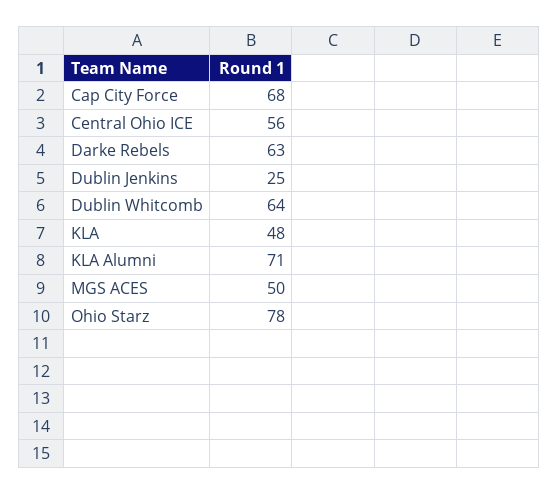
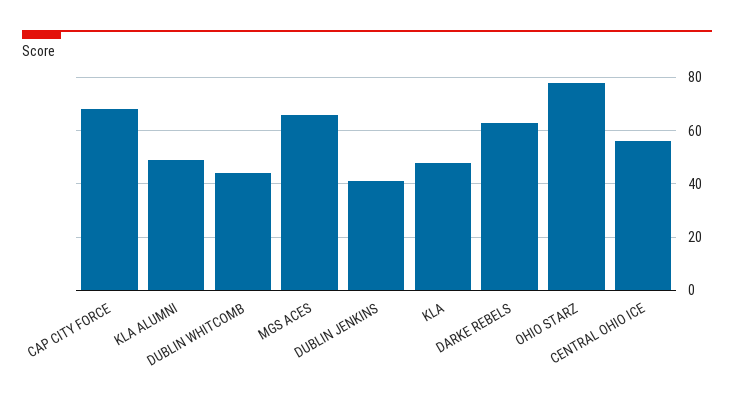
  {
    "Cap City Force": 68,
    "Central Ohio ICE": 56,
    "Darke Rebels": 63,
-   "Dublin Jenkins": 25,
+   "Dublin Jenkins": 40,
-   "Dublin Whitcomb": 64,
+   "Dublin Whitcomb": 45,
    "KLA": 48,
-   "KLA Alumni": 71,
+   "KLA Alumni": 50,
-   "MGS ACES": 50,
+   "MGS ACES": 65,
    "Ohio Starz": 78
  }

